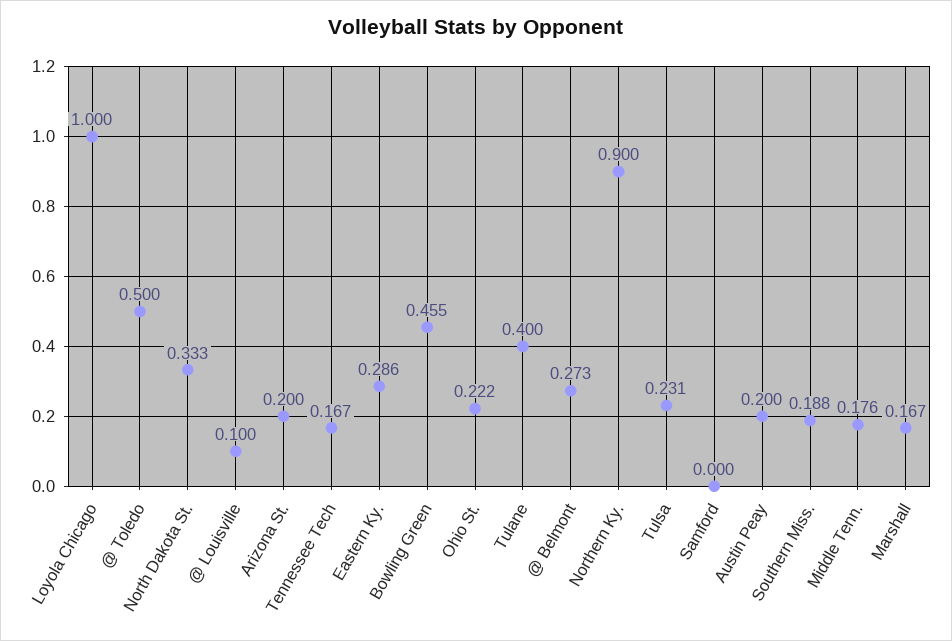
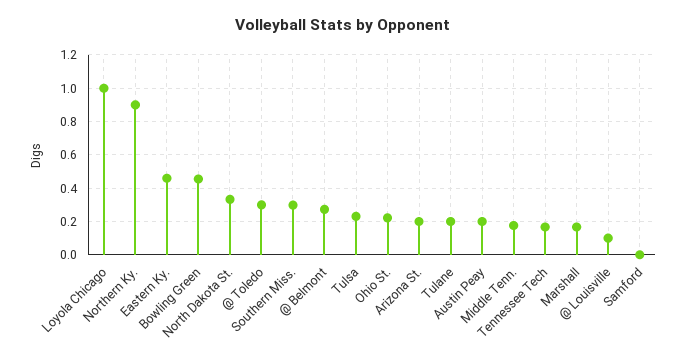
  {
    "Loyola Chicago": 1,
-   "@ Toledo": 0.5,
+   "@ Toledo": 0.3,
    "North Dakota St.": 0.333,
    "@ Louisville": 0.1,
    "Arizona St.": 0.2,
    "Tennessee Tech": 0.167,
-   "Eastern Ky.": 0.286,
+   "Eastern Ky.": 0.45,
    "Bowling Green": 0.455,
    "Ohio St.": 0.222,
-   "Tulane": 0.4,
+   "Tulane": 0.2,
    "@ Belmont": 0.273,
    "Northern Ky.": 0.9,
    "Tulsa": 0.231,
    "Samford": 0,
    "Austin Peay": 0.2,
-   "Southern Miss.": 0.188,
+   "Southern Miss.": 0.3,
    "Middle Tenn.": 0.176,
    "Marshall": 0.167
  }

